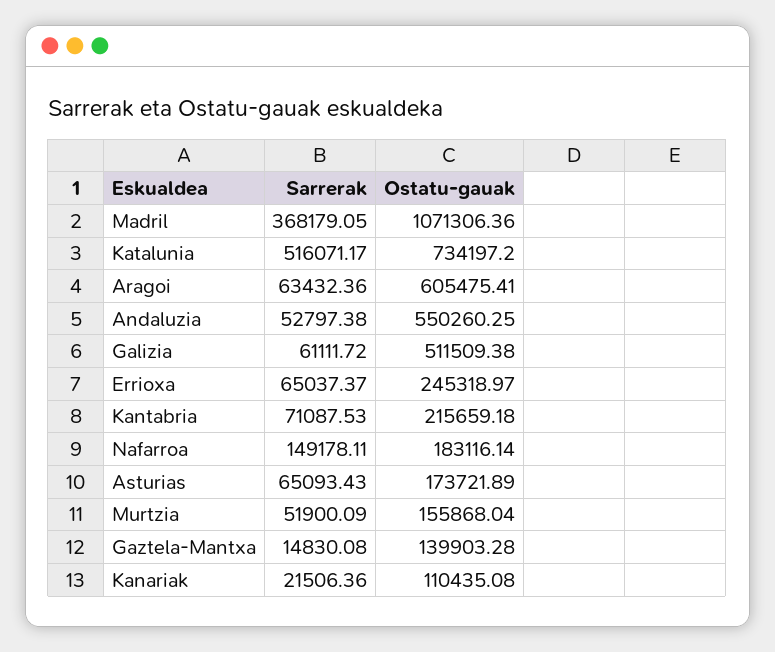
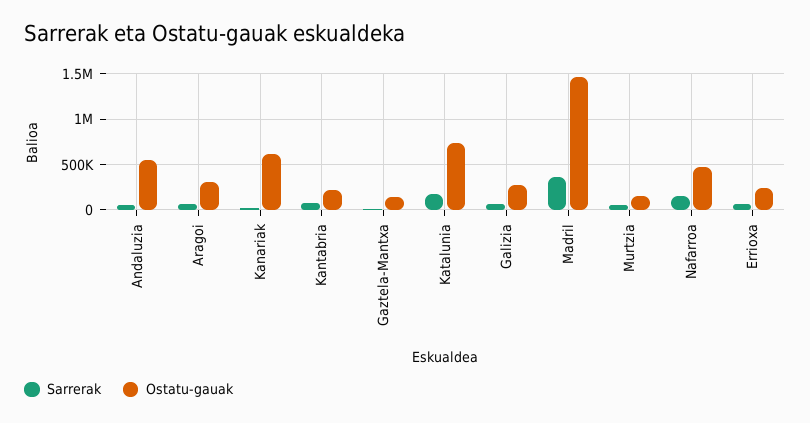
  {
    "Sarrerak": {
      "Madril": 368179.05,
-     "Katalunia": 516071.17,
+     "Katalunia": 200000,
      "Aragoi": 63432.36,
      "Andaluzia": 52797.38,
      "Galizia": 61111.72,
      "Errioxa": 65037.37,
      "Kantabria": 71087.53,
      "Nafarroa": 149178.11,
-     "Asturias": 65093.43,
      "Murtzia": 51900.09,
      "Gaztela-Mantxa": 14830.08,
      "Kanariak": 21506.36
    },
    "Ostatu-gauak": {
-     "Madril": 1071306.36,
+     "Madril": 1500000,
      "Katalunia": 734197.2,
-     "Aragoi": 605475.41,
+     "Aragoi": 300000,
      "Andaluzia": 550260.25,
-     "Galizia": 511509.38,
+     "Galizia": 300000,
      "Errioxa": 245318.97,
      "Kantabria": 215659.18,
-     "Nafarroa": 183116.14,
+     "Nafarroa": 500000,
-     "Asturias": 173721.89,
      "Murtzia": 155868.04,
      "Gaztela-Mantxa": 139903.28,
-     "Kanariak": 110435.08
+     "Kanariak": 600000
    }
  }

